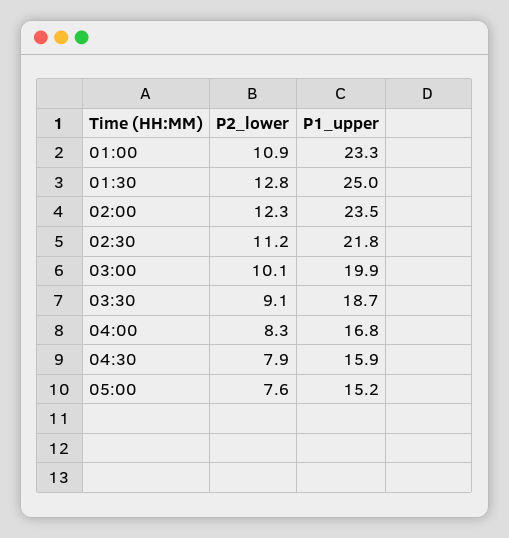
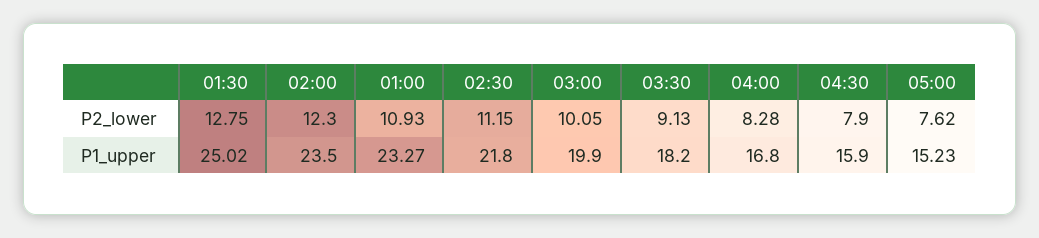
  {
    "P2_lower": {
      "01:00": 10.93,
      "01:30": 12.75,
      "02:00": 12.3,
      "02:30": 11.15,
      "03:00": 10.05,
      "03:30": 9.13,
      "04:00": 8.28,
      "04:30": 7.9,
      "05:00": 7.62
    },
    "P1_upper": {
      "01:00": 23.27,
      "01:30": 25.02,
      "02:00": 23.5,
      "02:30": 21.8,
      "03:00": 19.9,
-     "03:30": 18.7,
+     "03:30": 18.2,
      "04:00": 16.8,
      "04:30": 15.9,
      "05:00": 15.23
    }
  }

